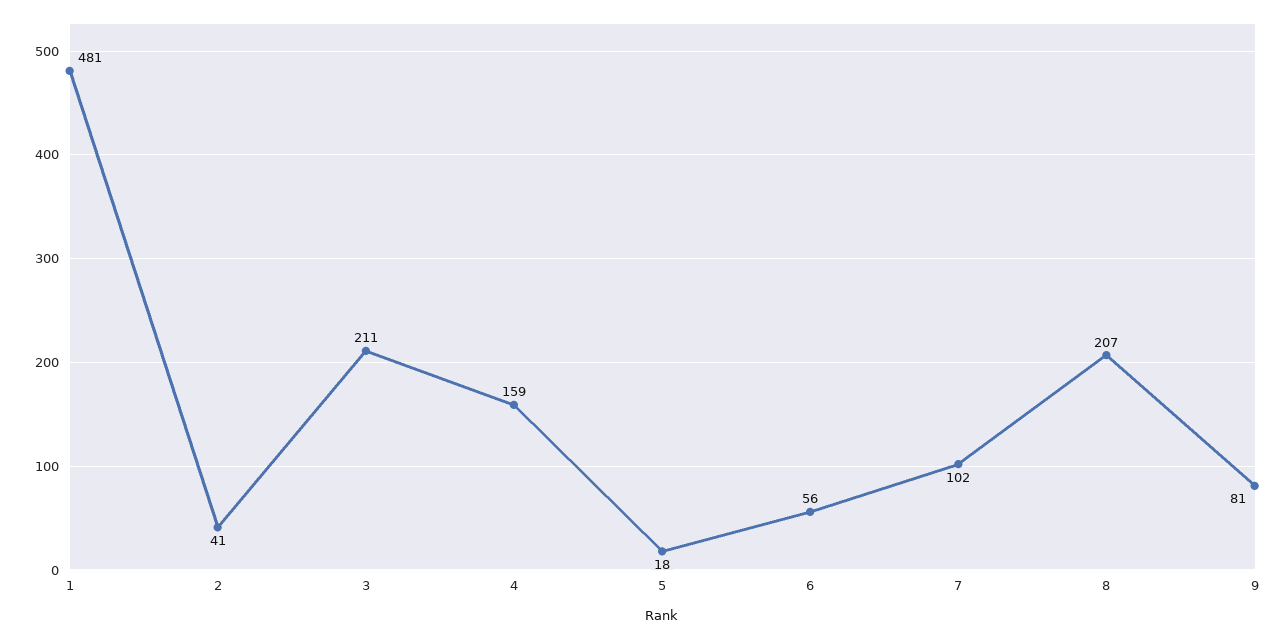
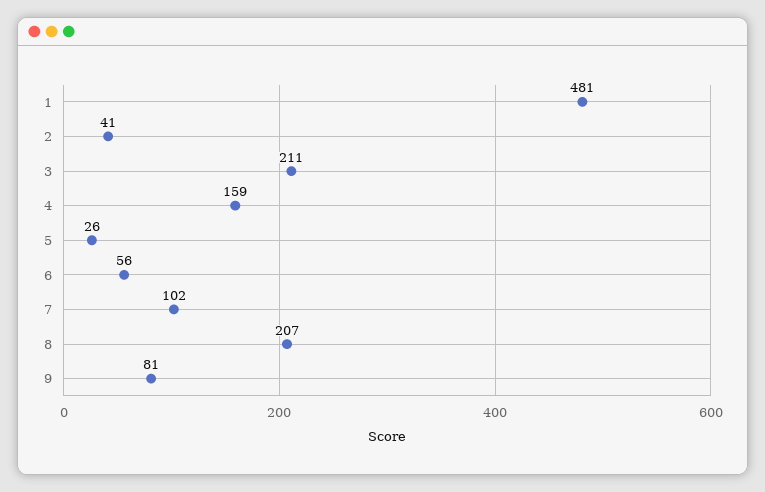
  {
    "1": 481,
    "2": 41,
    "3": 211,
    "4": 159,
-   "5": 18,
+   "5": 26,
    "6": 56,
    "7": 102,
    "8": 207,
    "9": 81
  }

